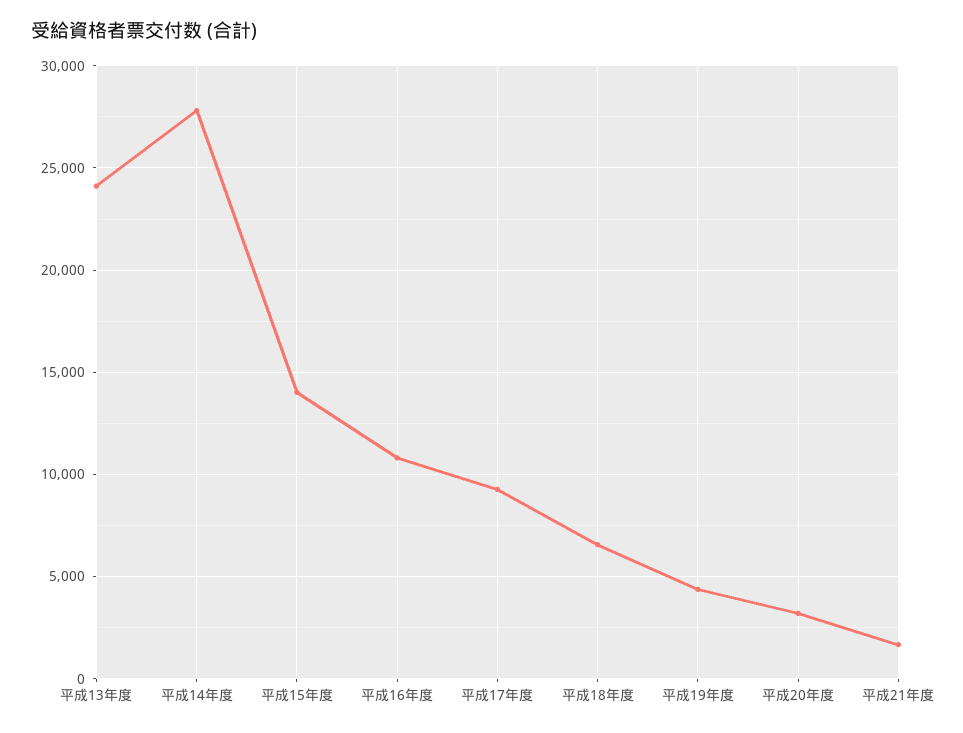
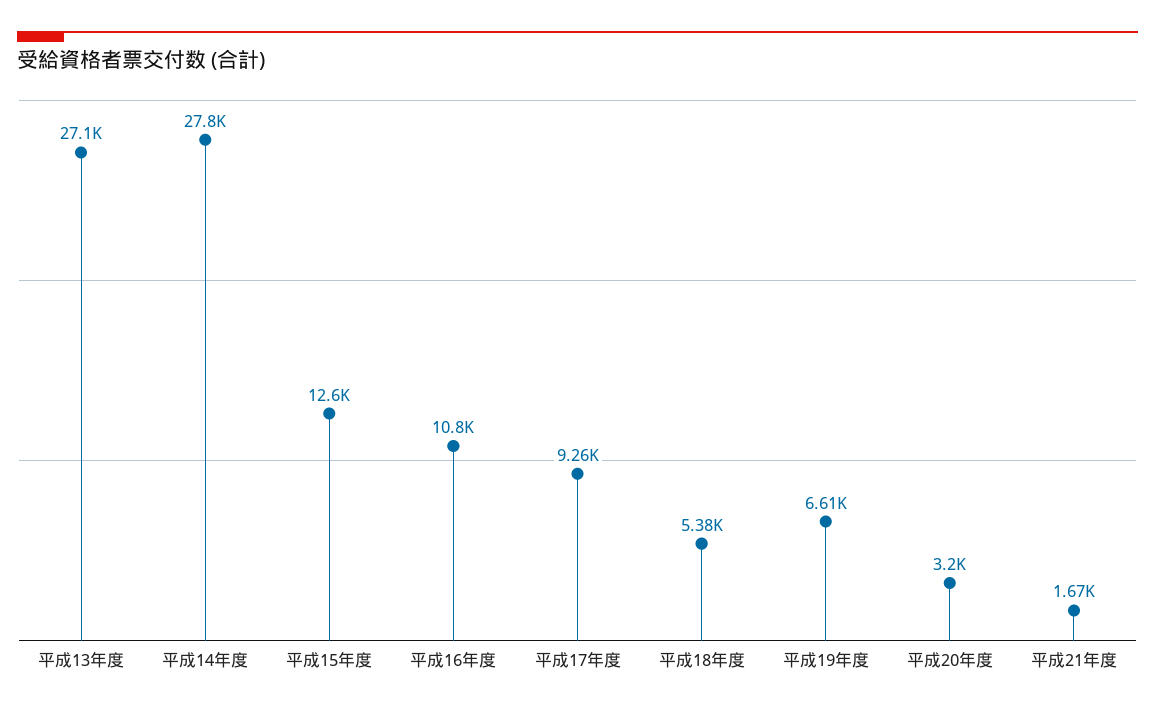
  {
-   "平成13年度": 24000,
+   "平成13年度": 27100,
    "平成14年度": 27800,
-   "平成15年度": 14000,
+   "平成15年度": 12600,
    "平成16年度": 10800,
    "平成17年度": 9260,
-   "平成18年度": 6500,
+   "平成18年度": 5380,
-   "平成19年度": 4500,
+   "平成19年度": 6610,
    "平成20年度": 3200,
    "平成21年度": 1670
  }

